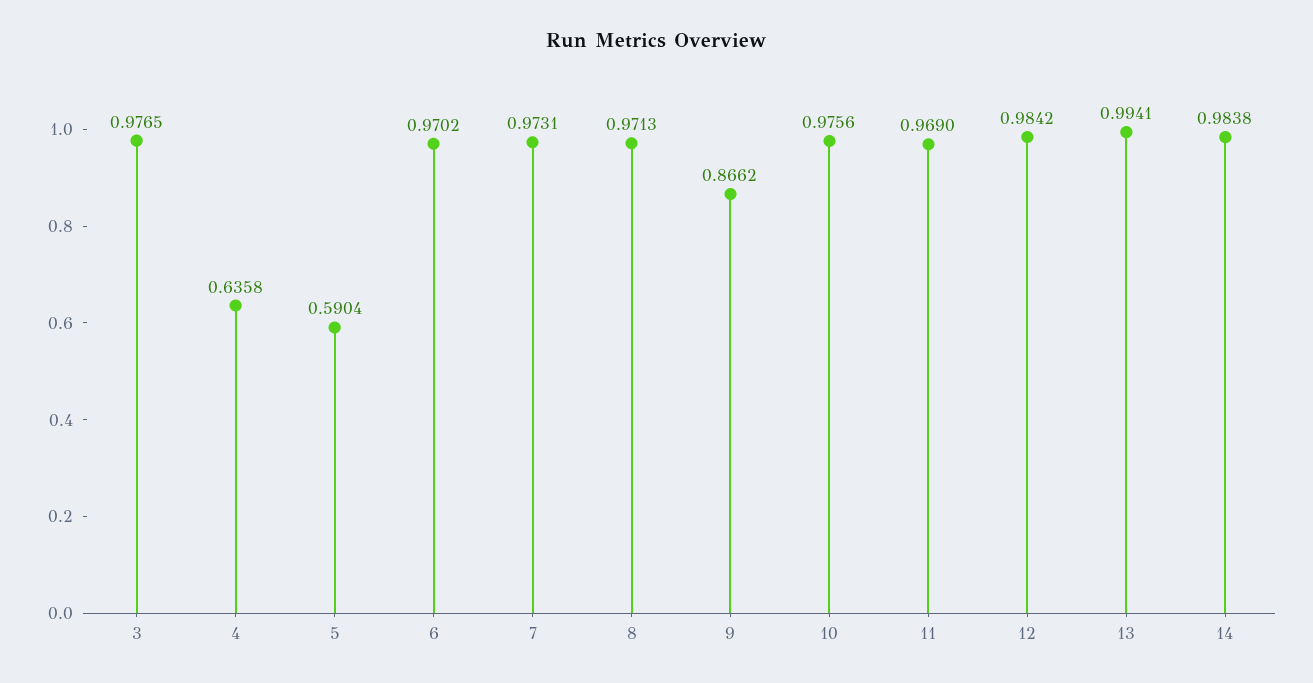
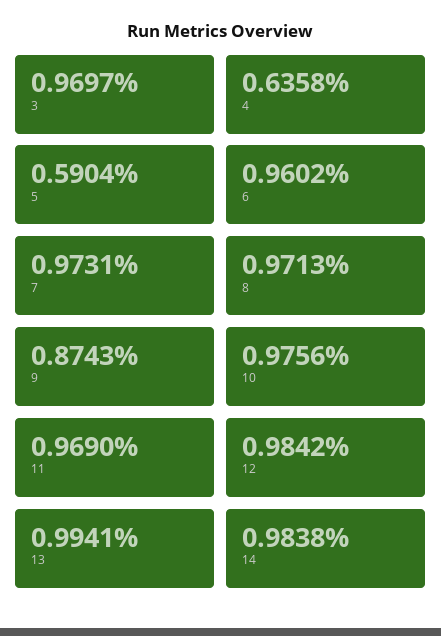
  {
-   "3": 0.9765,
+   "3": 0.9697,
    "4": 0.6358,
    "5": 0.5904,
-   "6": 0.9702,
+   "6": 0.9602,
    "7": 0.9731,
    "8": 0.9713,
-   "9": 0.8662,
+   "9": 0.8743,
    "10": 0.9756,
    "11": 0.969,
    "12": 0.9842,
    "13": 0.9941,
    "14": 0.9838
  }

